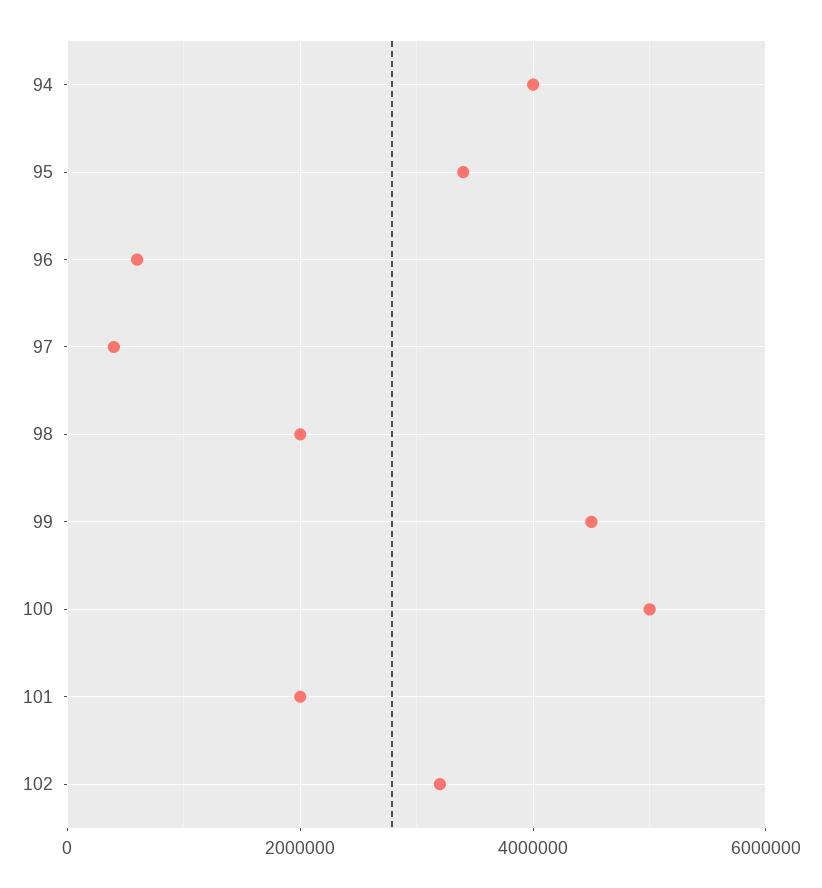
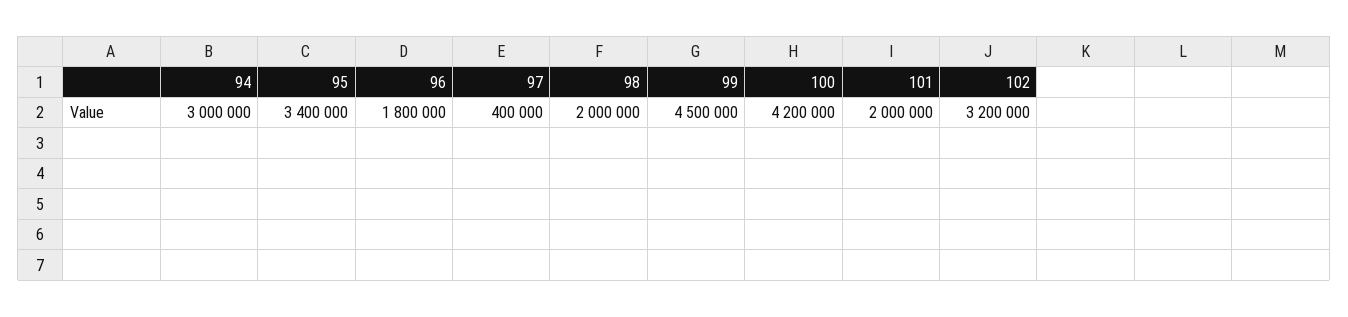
  {
-   "94": 4000000,
+   "94": 3000000,
    "95": 3400000,
-   "96": 600000,
+   "96": 1800000,
    "97": 400000,
    "98": 2000000,
    "99": 4500000,
-   "100": 5000000,
+   "100": 4200000,
    "101": 2000000,
    "102": 3200000
  }

